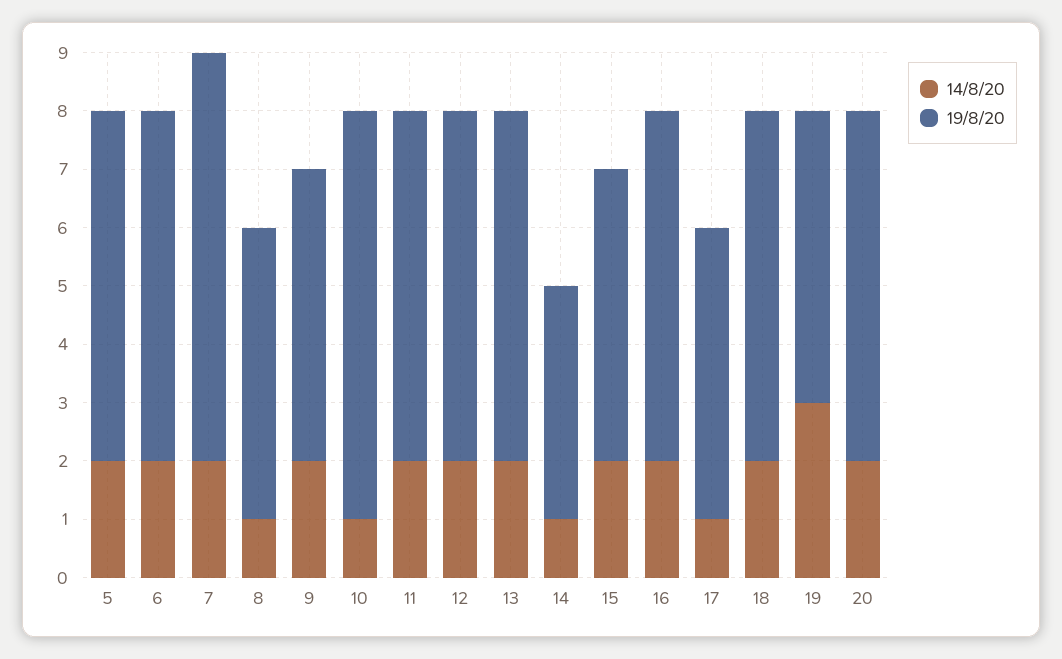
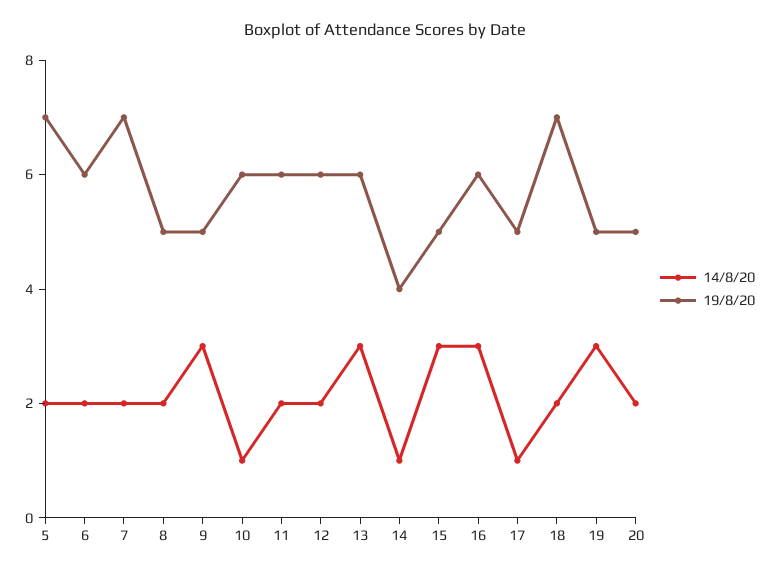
  {
    "14/8/20": {
      "5": 2,
      "6": 2,
      "7": 2,
-     "8": 1,
+     "8": 2,
-     "9": 2,
+     "9": 3,
      "10": 1,
      "11": 2,
      "12": 2,
-     "13": 2,
+     "13": 3,
      "14": 1,
-     "15": 2,
+     "15": 3,
-     "16": 2,
+     "16": 3,
      "17": 1,
      "18": 2,
      "19": 3,
      "20": 2
    },
    "19/8/20": {
-     "5": 6,
+     "5": 7,
      "6": 6,
      "7": 7,
      "8": 5,
      "9": 5,
-     "10": 7,
+     "10": 6,
      "11": 6,
      "12": 6,
      "13": 6,
      "14": 4,
      "15": 5,
      "16": 6,
      "17": 5,
-     "18": 6,
+     "18": 7,
      "19": 5,
-     "20": 6
+     "20": 5
    }
  }

